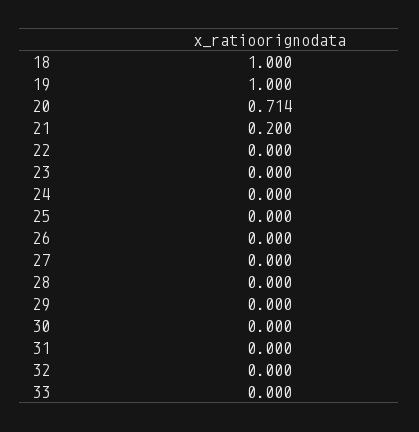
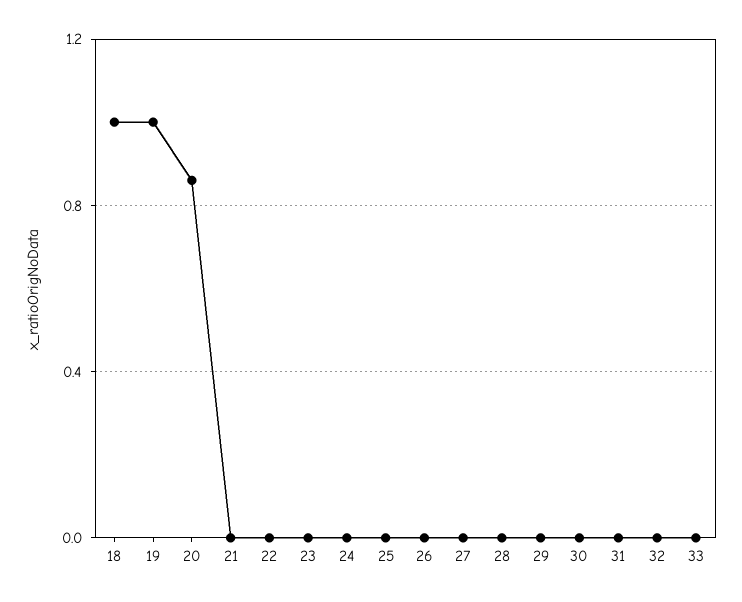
  {
    "18": 1,
    "19": 1,
-   "20": 0.714,
+   "20": 0.85,
-   "21": 0.2,
+   "21": 0,
    "22": 0,
    "23": 0,
    "24": 0,
    "25": 0,
    "26": 0,
    "27": 0,
    "28": 0,
    "29": 0,
    "30": 0,
    "31": 0,
    "32": 0,
    "33": 0
  }

